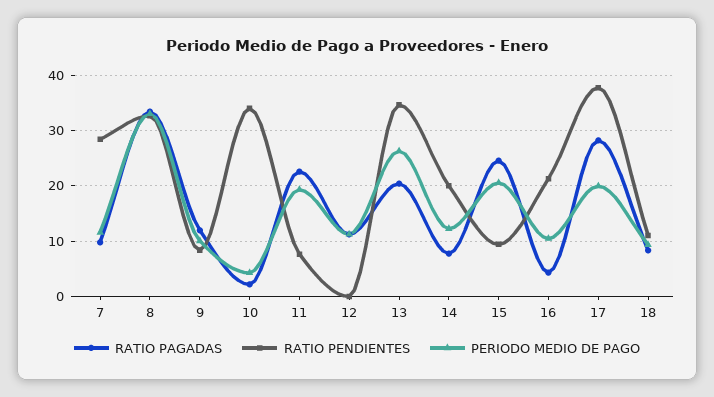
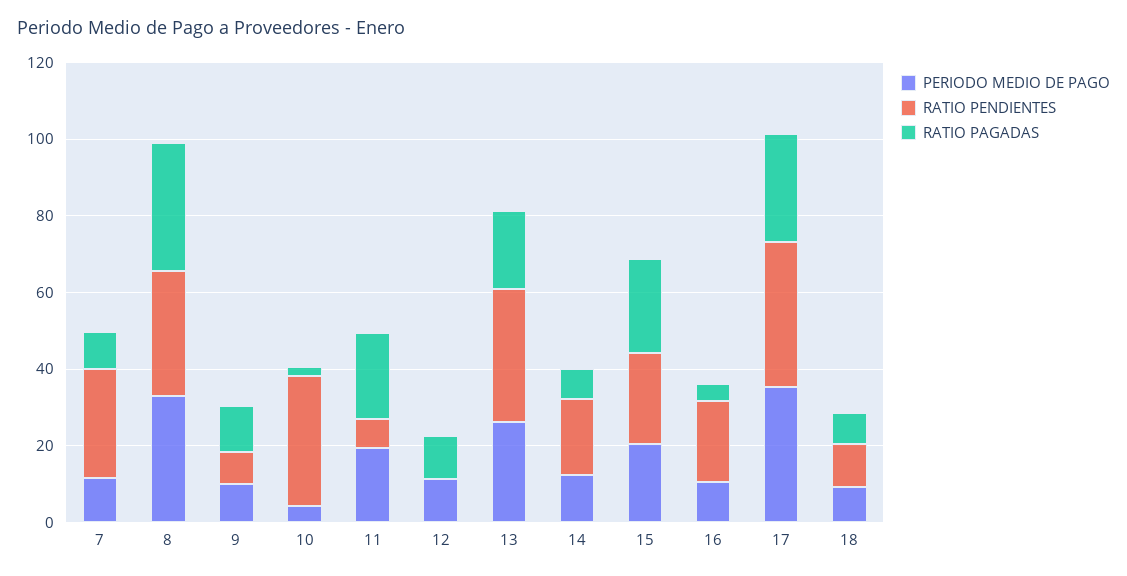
  {
    "RATIO PAGADAS": {
      "7": 10,
      "8": 34,
      "9": 12,
      "10": 2,
      "11": 22,
      "12": 12,
      "13": 20,
      "14": 8,
      "15": 24,
      "16": 4,
      "17": 28,
      "18": 8
    },
    "RATIO PENDIENTES": {
      "7": 28,
      "8": 32,
      "9": 8,
      "10": 34,
      "11": 8,
      "12": 0,
      "13": 34,
      "14": 20,
-     "15": 10,
+     "15": 25,
      "16": 22,
      "17": 38,
      "18": 12
    },
    "PERIODO MEDIO DE PAGO": {
      "7": 12,
      "8": 34,
      "9": 10,
      "10": 4,
      "11": 20,
      "12": 12,
      "13": 26,
      "14": 12,
      "15": 20,
      "16": 10,
-     "17": 20,
+     "17": 35,
      "18": 10
    }
  }

